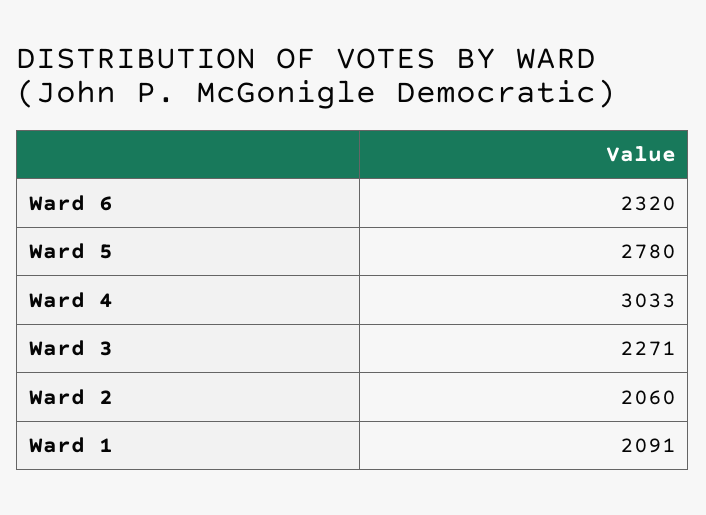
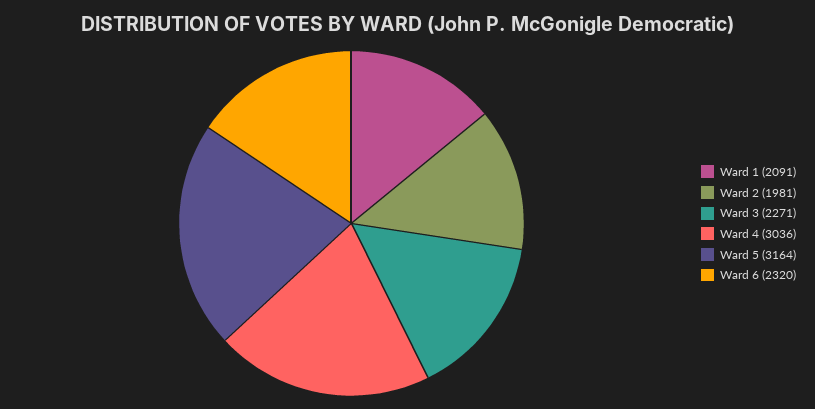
  {
    "Ward 6": 2320,
-   "Ward 5": 2780,
+   "Ward 5": 3164,
-   "Ward 4": 3033,
+   "Ward 4": 3036,
    "Ward 3": 2271,
-   "Ward 2": 2060,
+   "Ward 2": 1981,
    "Ward 1": 2091
  }

